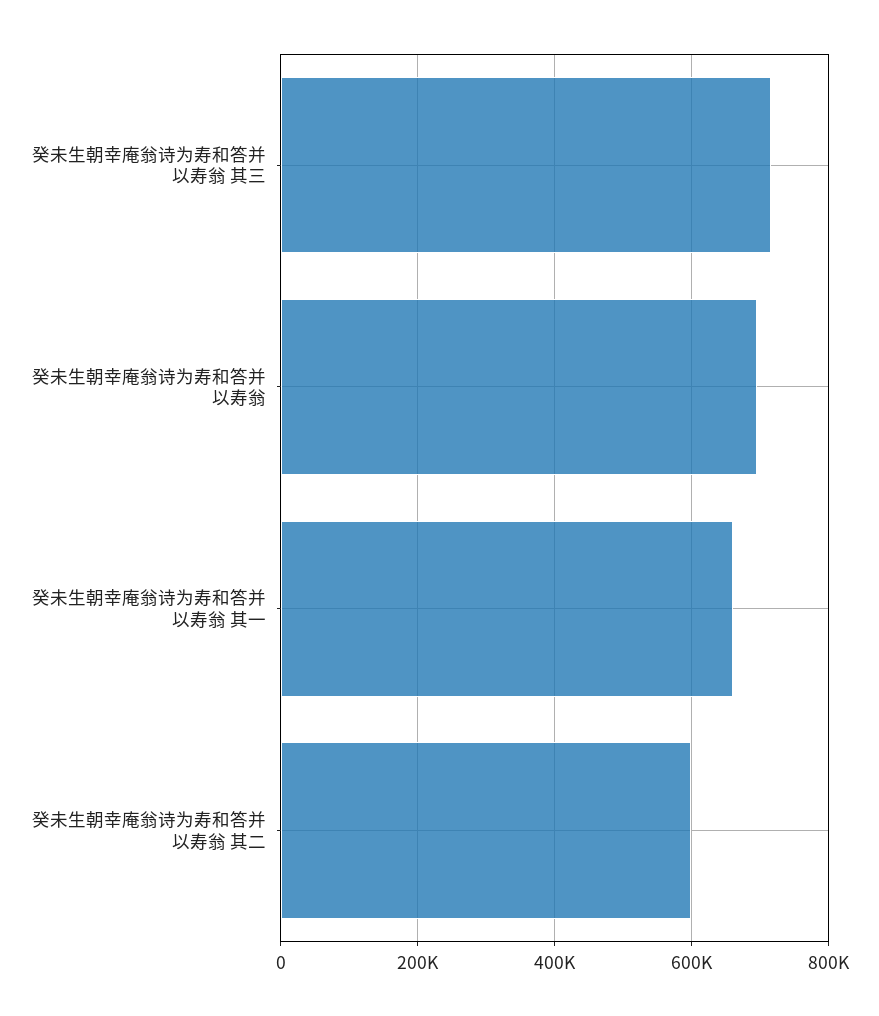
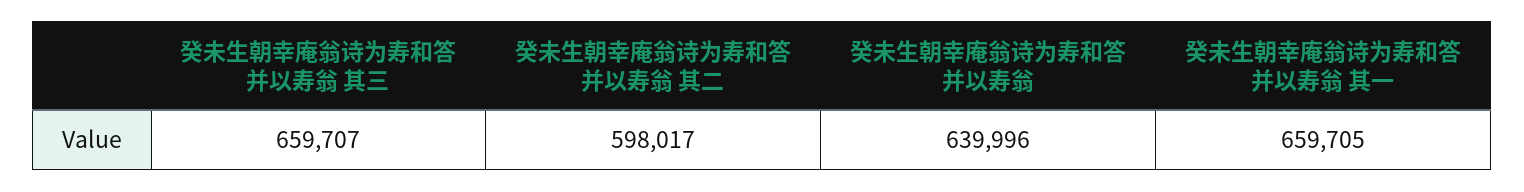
  {
-   "癸未生朝幸庵翁诗为寿和答并以寿翁 其三": 720000,
+   "癸未生朝幸庵翁诗为寿和答并以寿翁 其三": 659707,
-   "癸未生朝幸庵翁诗为寿和答并以寿翁": 700000,
+   "癸未生朝幸庵翁诗为寿和答并以寿翁": 639996,
    "癸未生朝幸庵翁诗为寿和答并以寿翁 其一": 659705,
    "癸未生朝幸庵翁诗为寿和答并以寿翁 其二": 598017
  }

